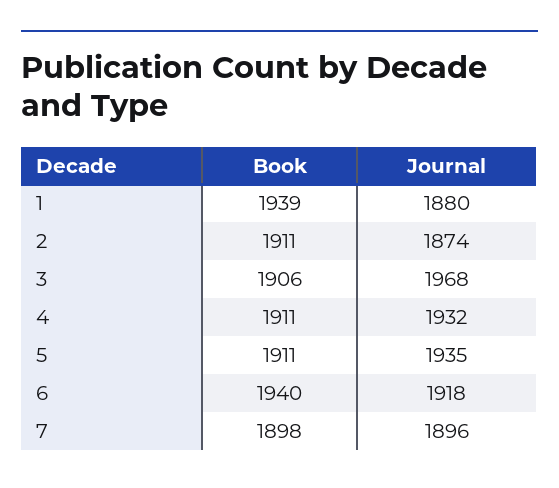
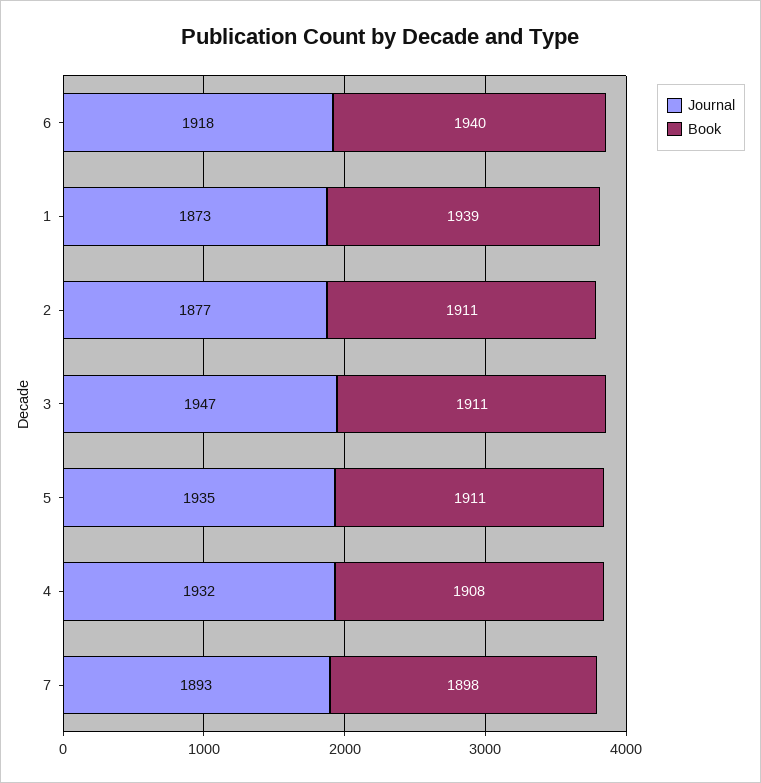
  {
    "Book": {
      "1": 1939,
      "2": 1911,
-     "3": 1906,
+     "3": 1911,
-     "4": 1911,
+     "4": 1908,
      "5": 1911,
      "6": 1940,
      "7": 1898
    },
    "Journal": {
-     "1": 1880,
+     "1": 1873,
-     "2": 1874,
+     "2": 1877,
-     "3": 1968,
+     "3": 1947,
      "4": 1932,
      "5": 1935,
      "6": 1918,
-     "7": 1896
+     "7": 1893
    }
  }

